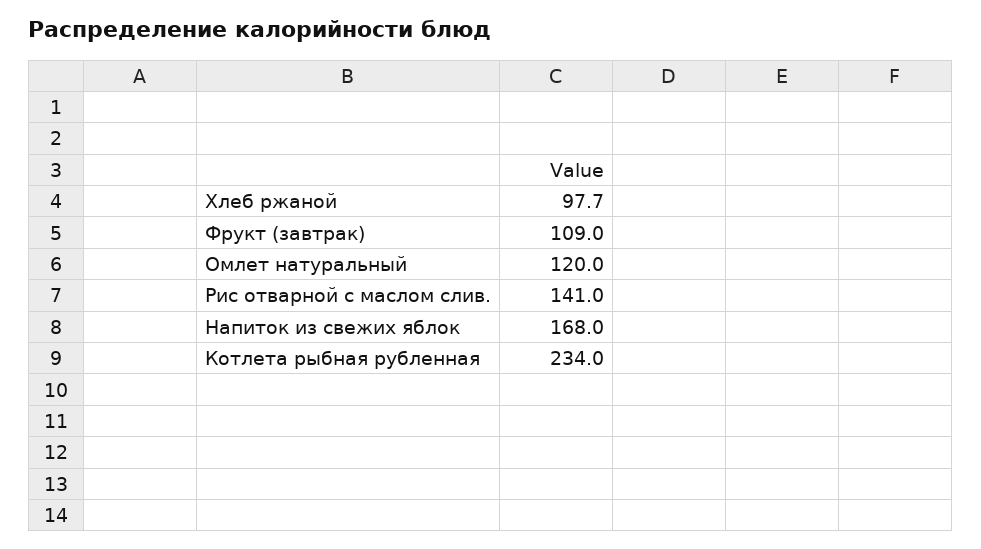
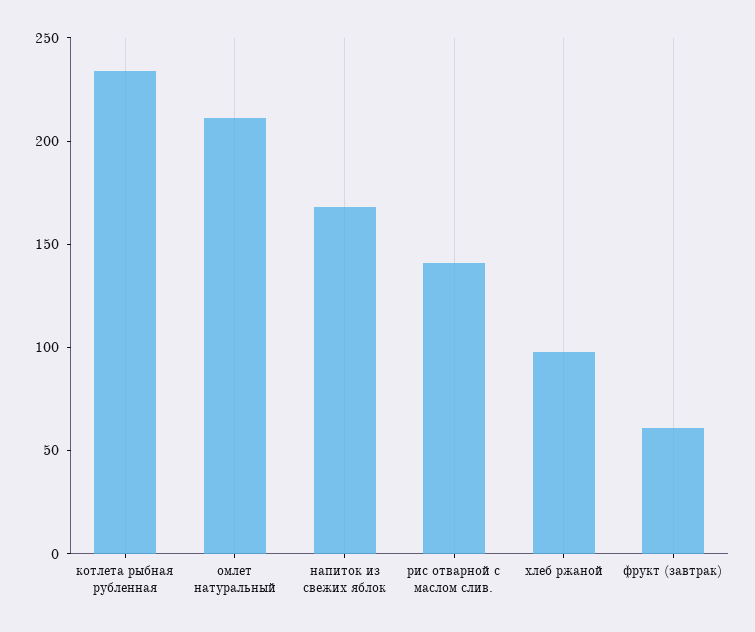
  {
    "Хлеб ржаной": 97.7,
-   "Фрукт (завтрак)": 109,
+   "Фрукт (завтрак)": 60,
-   "Омлет натуральный": 120,
+   "Омлет натуральный": 210,
    "Рис отварной с маслом слив.": 141,
    "Напиток из свежих яблок": 168,
    "Котлета рыбная рубленная": 234
  }

